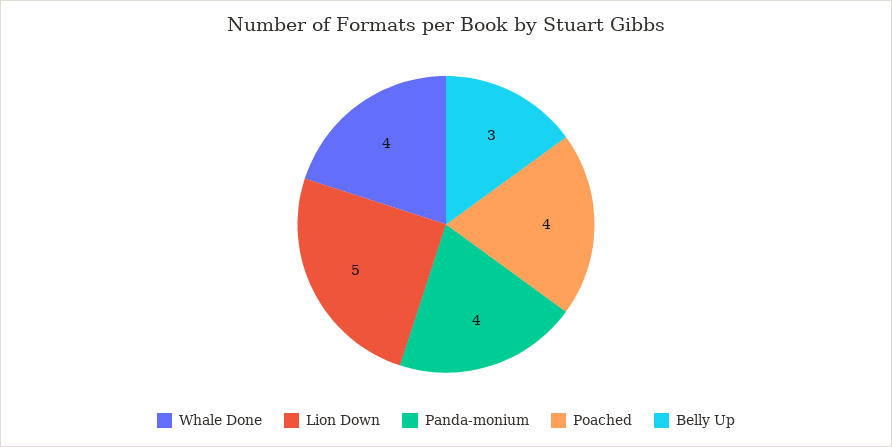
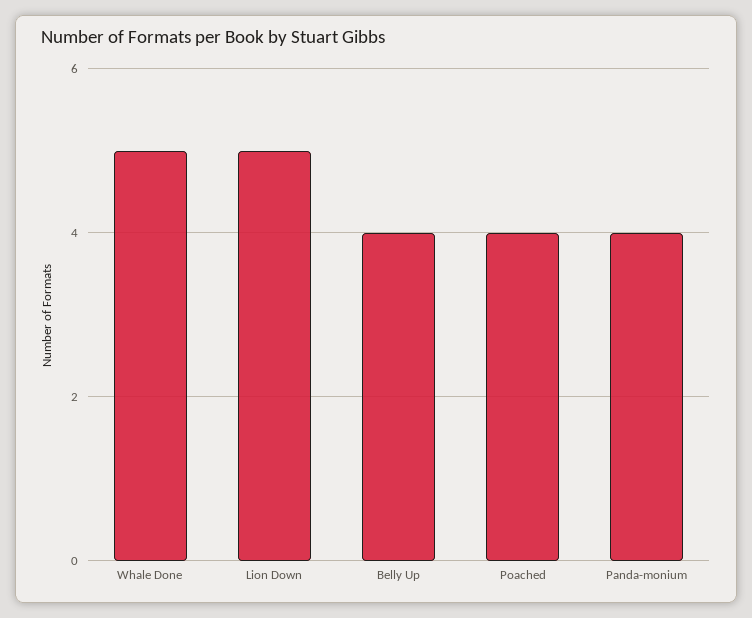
  {
-   "Whale Done": 4,
+   "Whale Done": 5,
    "Lion Down": 5,
    "Panda-monium": 4,
    "Poached": 4,
-   "Belly Up": 3
+   "Belly Up": 4
  }

